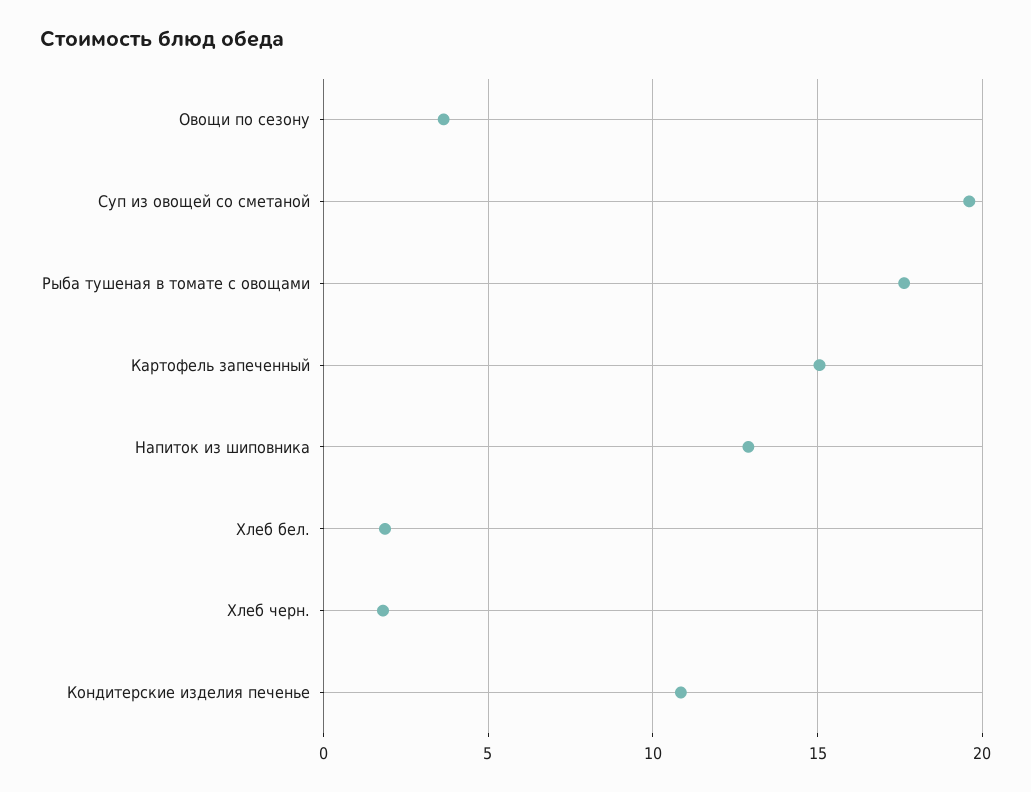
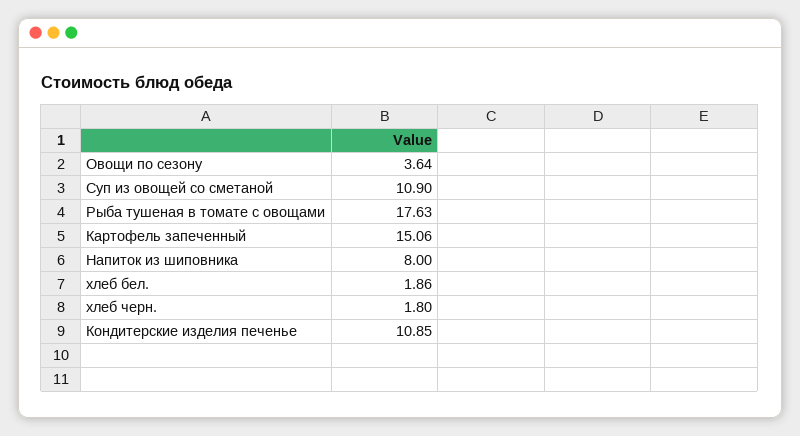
  {
    "Овощи по сезону": 3.64,
-   "Суп из овощей со сметаной": 19.5,
+   "Суп из овощей со сметаной": 10.9,
    "Рыба тушеная в томате с овощами": 17.63,
    "Картофель запеченный": 15.06,
-   "Напиток из шиповника": 13,
+   "Напиток из шиповника": 8,
    "Хлеб бел.": 1.86,
    "Хлеб черн.": 1.8,
    "Кондитерские изделия печенье": 10.85
  }

